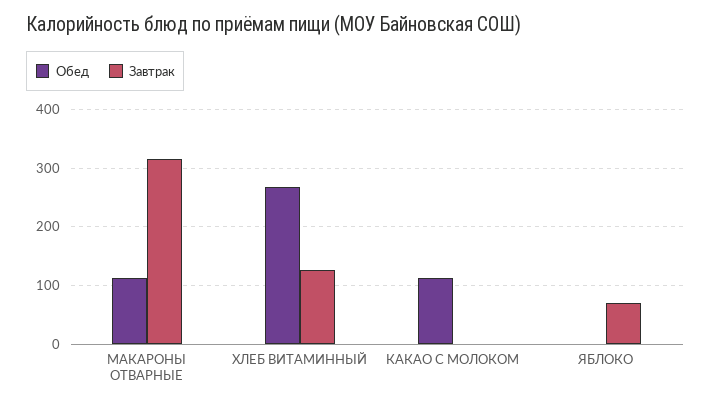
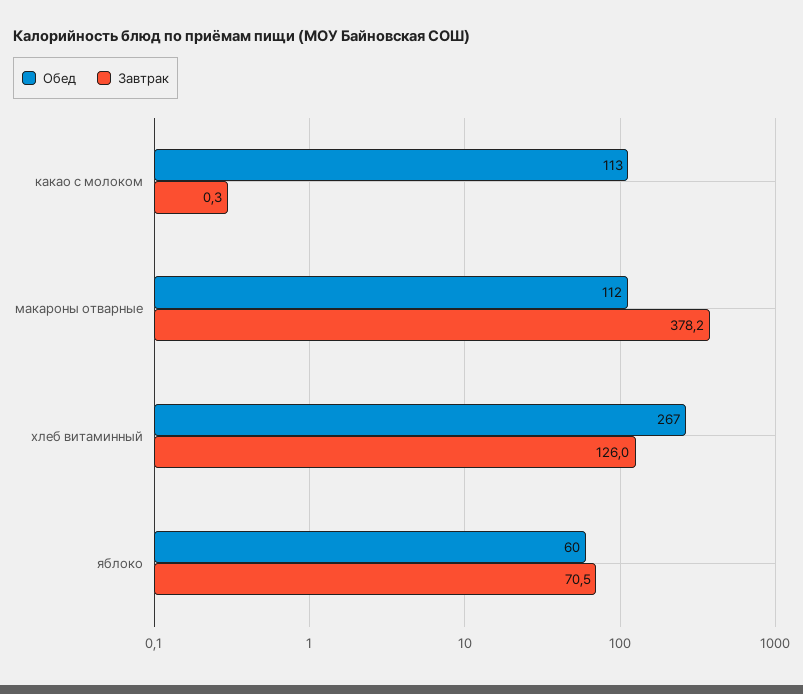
  {
    "Обед": {
      "МАКАРОНЫ ОТВАРНЫЕ": 112,
      "ХЛЕБ ВИТАМИННЫЙ": 267,
      "КАКАО С МОЛОКОМ": 113,
-     "ЯБЛОКО": 0
+     "ЯБЛОКО": 60
    },
    "Завтрак": {
-     "МАКАРОНЫ ОТВАРНЫЕ": 320,
+     "МАКАРОНЫ ОТВАРНЫЕ": 378.2,
      "ХЛЕБ ВИТАМИННЫЙ": 126,
      "КАКАО С МОЛОКОМ": 0.3,
      "ЯБЛОКО": 70.5
    }
  }

